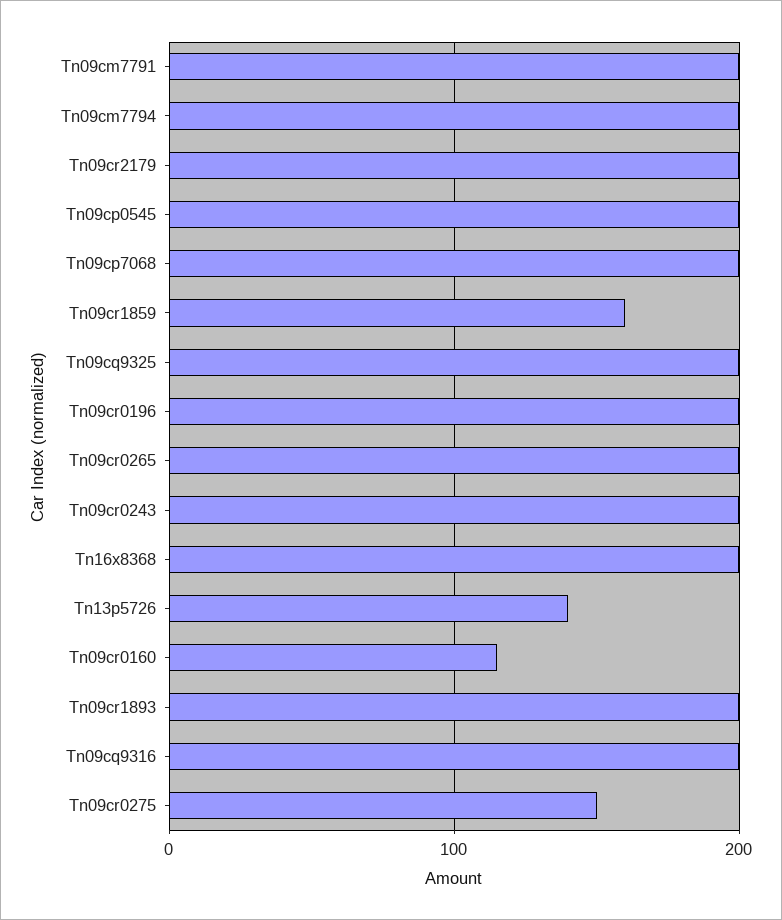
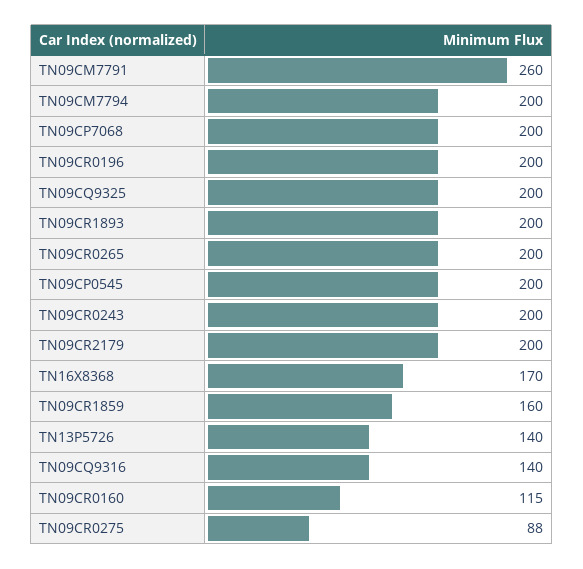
  {
-   "Tn09cm7791": 200,
+   "Tn09cm7791": 260,
    "Tn09cm7794": 200,
    "Tn09cr2179": 200,
    "Tn09cp0545": 200,
    "Tn09cp7068": 200,
    "Tn09cr1859": 160,
    "Tn09cq9325": 200,
    "Tn09cr0196": 200,
    "Tn09cr0265": 200,
    "Tn09cr0243": 200,
-   "Tn16x8368": 200,
+   "Tn16x8368": 170,
    "Tn13p5726": 140,
    "Tn09cr0160": 115,
    "Tn09cr1893": 200,
-   "Tn09cq9316": 200,
+   "Tn09cq9316": 140,
-   "Tn09cr0275": 150
+   "Tn09cr0275": 88
  }

